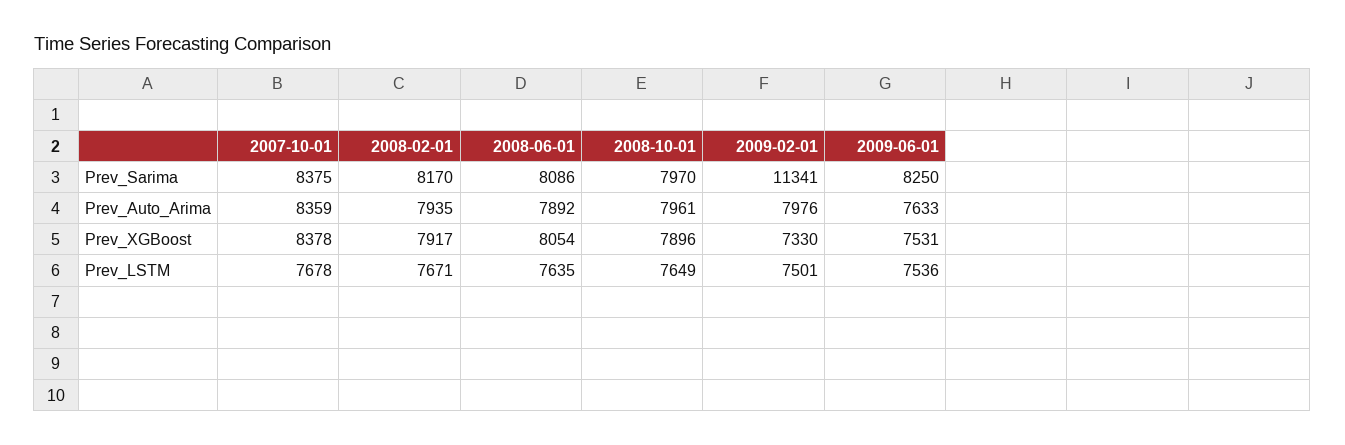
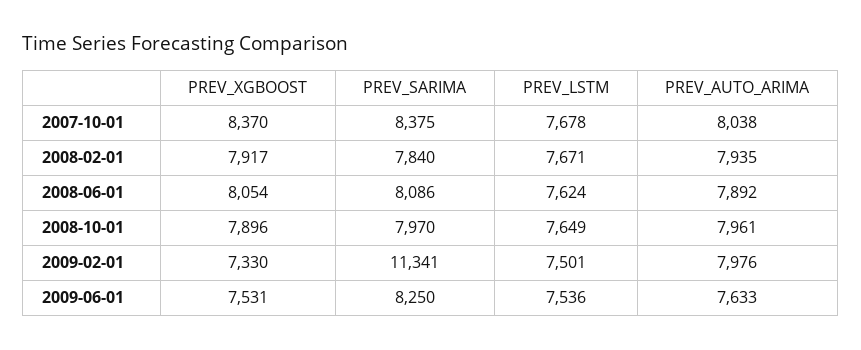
  {
    "2007-10-01": {
      "Prev_Sarima": 8375,
-     "Prev_Auto_Arima": 8359,
+     "Prev_Auto_Arima": 8038,
-     "Prev_XGBoost": 8378,
+     "Prev_XGBoost": 8370,
      "Prev_LSTM": 7678
    },
    "2008-02-01": {
-     "Prev_Sarima": 8170,
+     "Prev_Sarima": 7840,
      "Prev_Auto_Arima": 7935,
      "Prev_XGBoost": 7917,
      "Prev_LSTM": 7671
    },
    "2008-06-01": {
      "Prev_Sarima": 8086,
      "Prev_Auto_Arima": 7892,
      "Prev_XGBoost": 8054,
-     "Prev_LSTM": 7635
+     "Prev_LSTM": 7624
    },
    "2008-10-01": {
      "Prev_Sarima": 7970,
      "Prev_Auto_Arima": 7961,
      "Prev_XGBoost": 7896,
      "Prev_LSTM": 7649
    },
    "2009-02-01": {
      "Prev_Sarima": 11341,
      "Prev_Auto_Arima": 7976,
      "Prev_XGBoost": 7330,
      "Prev_LSTM": 7501
    },
    "2009-06-01": {
      "Prev_Sarima": 8250,
      "Prev_Auto_Arima": 7633,
      "Prev_XGBoost": 7531,
      "Prev_LSTM": 7536
    }
  }

